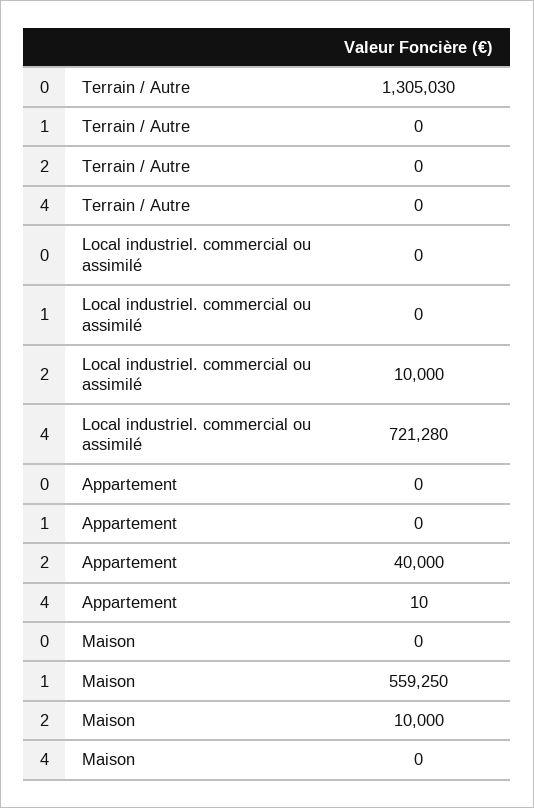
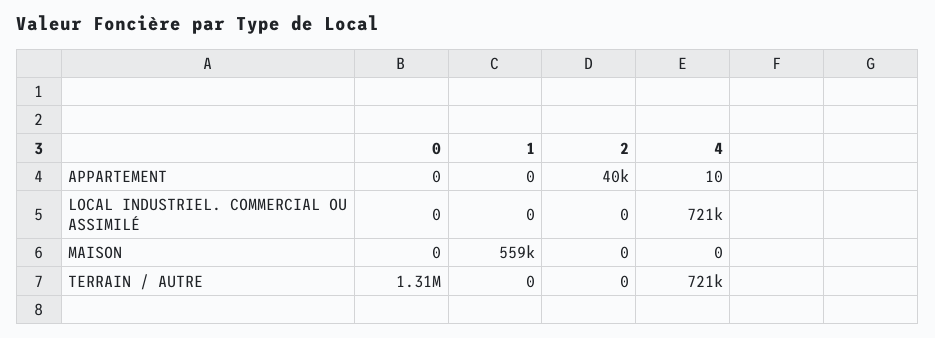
  {
    "0": {
      "Terrain / Autre": 1305030,
      "Local industriel. commercial ou assimilé": 0,
      "Appartement": 0,
      "Maison": 0
    },
    "1": {
      "Terrain / Autre": 0,
      "Local industriel. commercial ou assimilé": 0,
      "Appartement": 0,
      "Maison": 559250
    },
    "2": {
      "Terrain / Autre": 0,
-     "Local industriel. commercial ou assimilé": 10000,
+     "Local industriel. commercial ou assimilé": 0,
      "Appartement": 40000,
-     "Maison": 10000
+     "Maison": 0
    },
    "4": {
-     "Terrain / Autre": 0,
+     "Terrain / Autre": 721000,
      "Local industriel. commercial ou assimilé": 721280,
      "Appartement": 10,
      "Maison": 0
    }
  }

